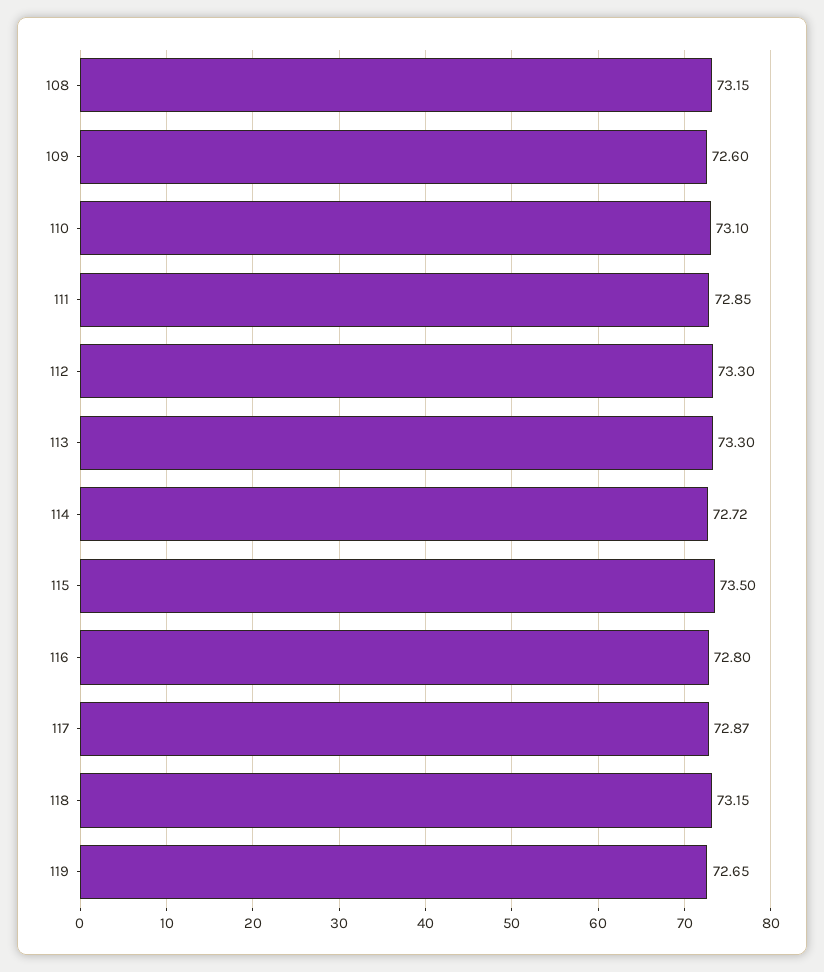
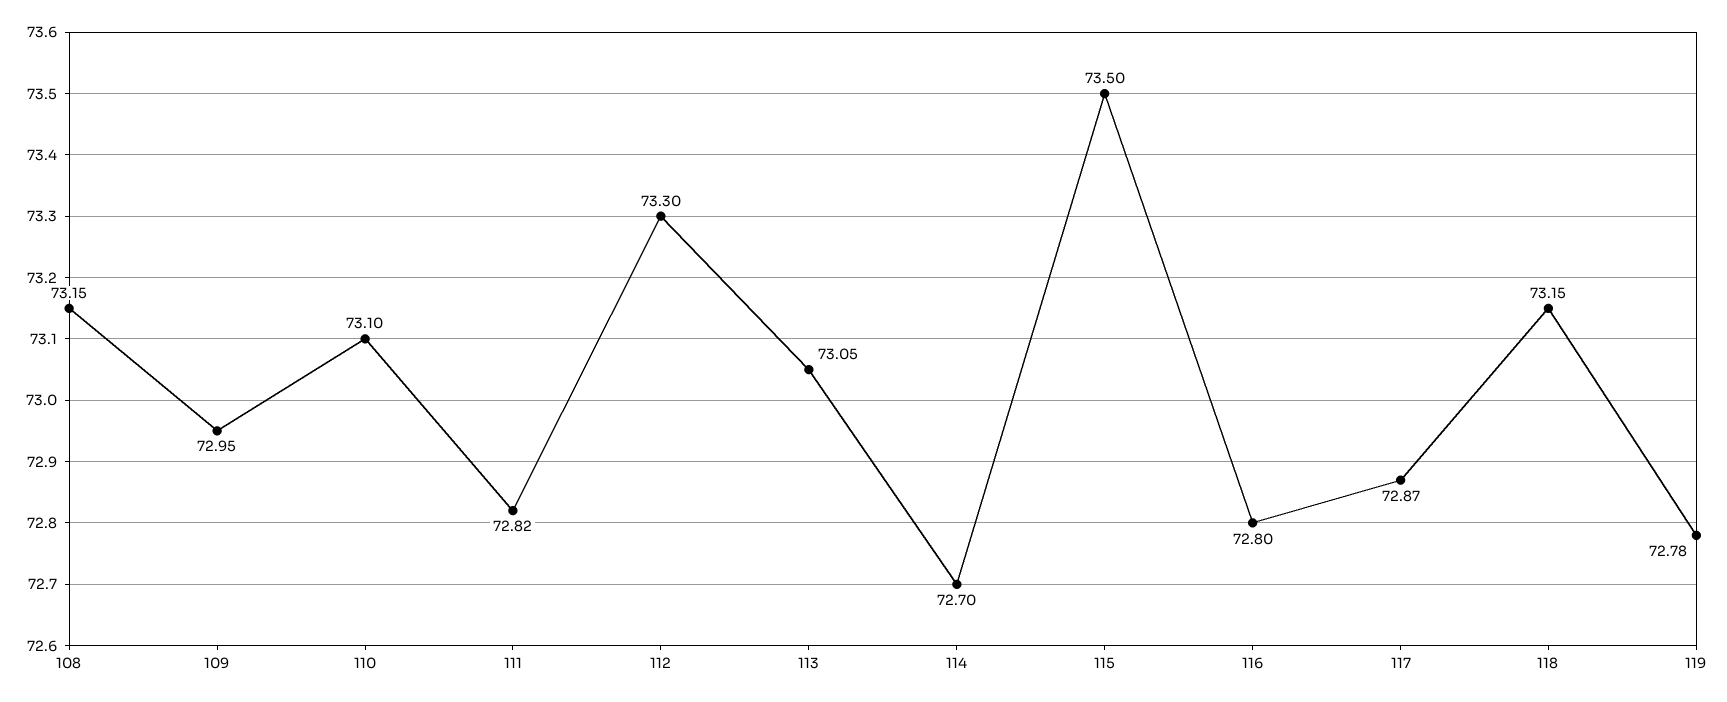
  {
    "108": 73.15,
-   "109": 72.6,
+   "109": 72.95,
    "110": 73.1,
-   "111": 72.85,
+   "111": 72.82,
    "112": 73.3,
-   "113": 73.3,
+   "113": 73.05,
-   "114": 72.72,
+   "114": 72.7,
    "115": 73.5,
    "116": 72.8,
    "117": 72.87,
    "118": 73.15,
-   "119": 72.65
+   "119": 72.78
  }

